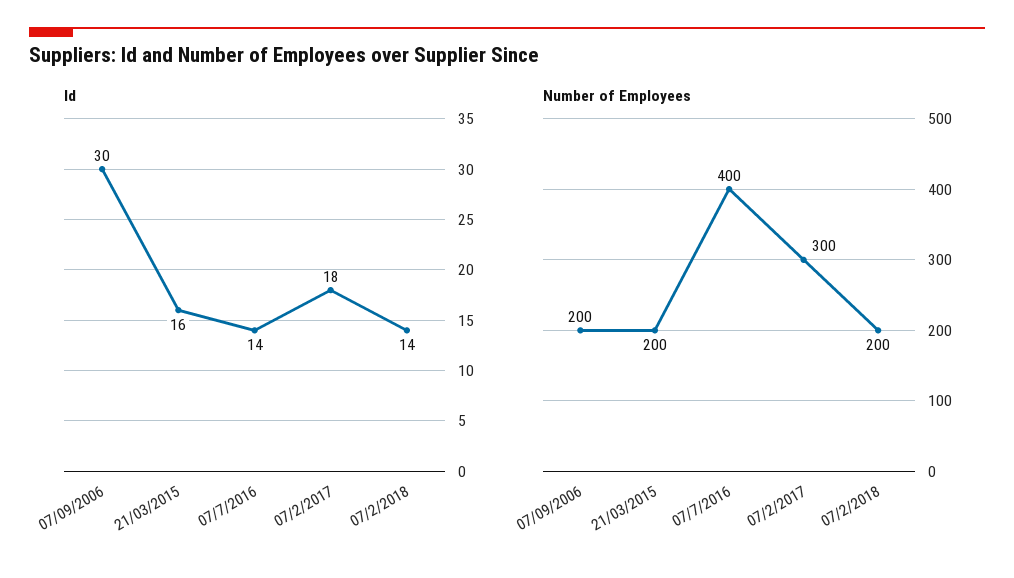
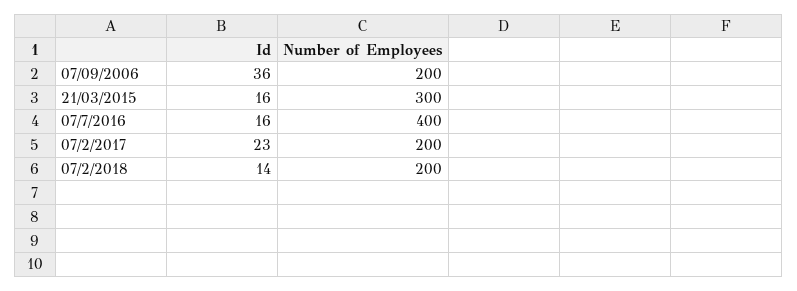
  {
    "Id": {
-     "07/09/2006": 30,
+     "07/09/2006": 36,
      "21/03/2015": 16,
-     "07/7/2016": 14,
+     "07/7/2016": 16,
-     "07/2/2017": 18,
+     "07/2/2017": 23,
      "07/2/2018": 14
    },
    "Number of Employees": {
      "07/09/2006": 200,
-     "21/03/2015": 200,
+     "21/03/2015": 300,
      "07/7/2016": 400,
-     "07/2/2017": 300,
+     "07/2/2017": 200,
      "07/2/2018": 200
    }
  }

